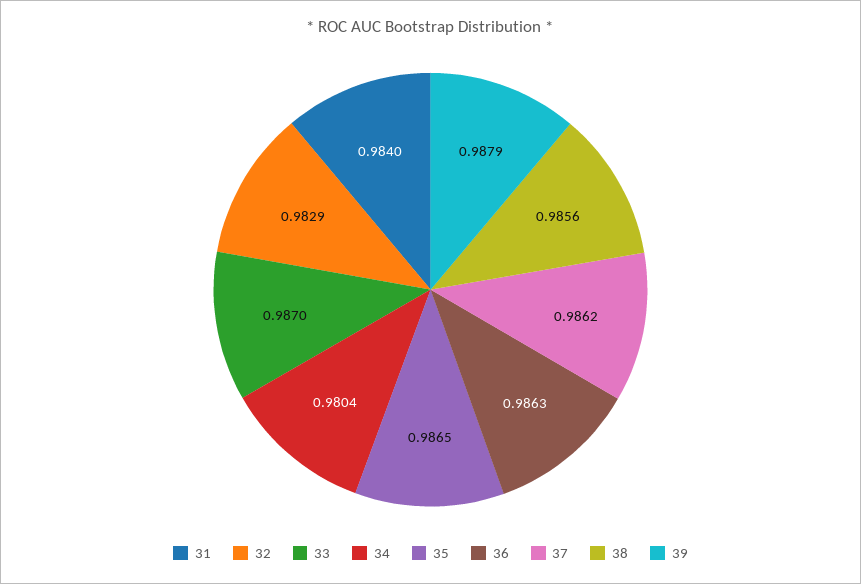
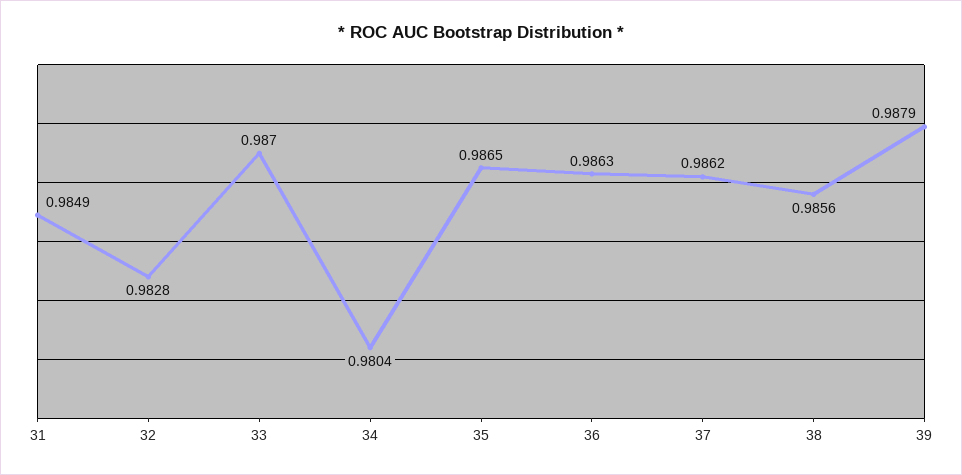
  {
-   "31": 0.984,
+   "31": 0.9849,
-   "32": 0.9829,
+   "32": 0.9828,
    "33": 0.987,
    "34": 0.9804,
    "35": 0.9865,
    "36": 0.9863,
    "37": 0.9862,
    "38": 0.9856,
    "39": 0.9879
  }

